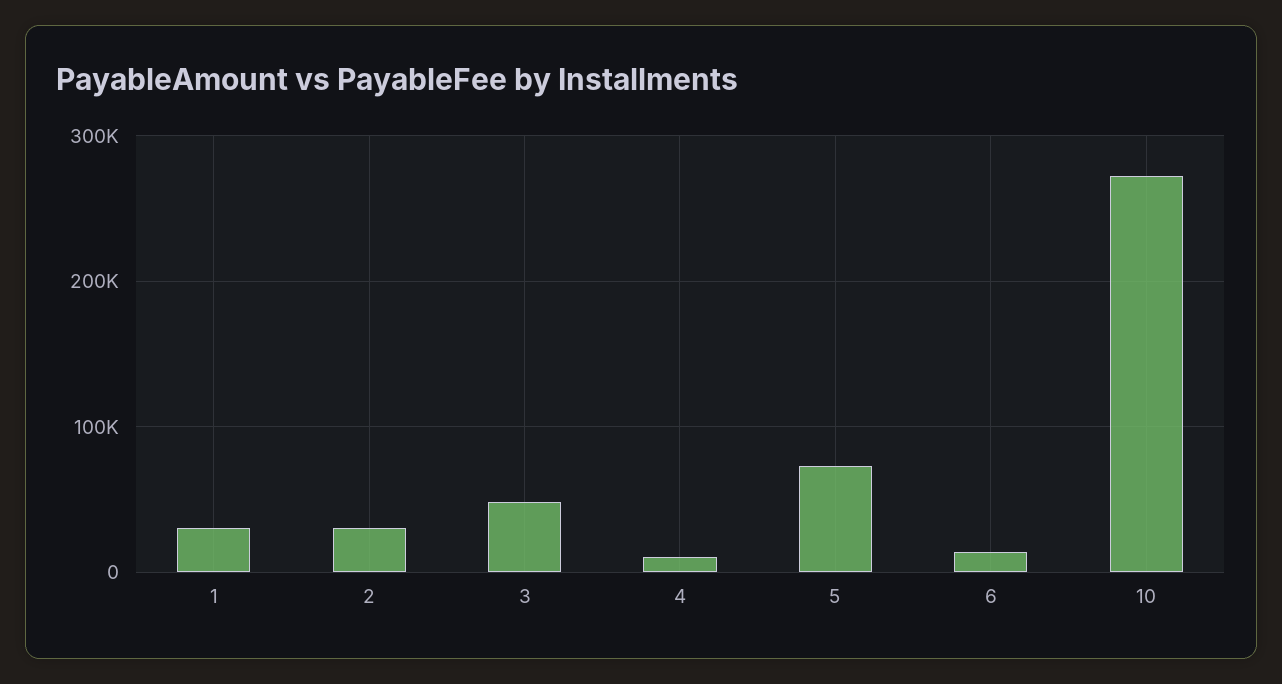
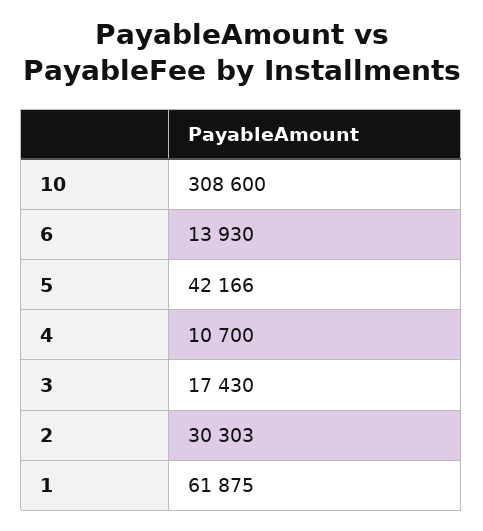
  {
-   "1": 30000,
+   "1": 61875,
    "2": 30303,
-   "3": 50000,
+   "3": 17430,
    "4": 10700,
-   "5": 70000,
+   "5": 42166,
    "6": 13930,
-   "10": 270000
+   "10": 308600
  }

